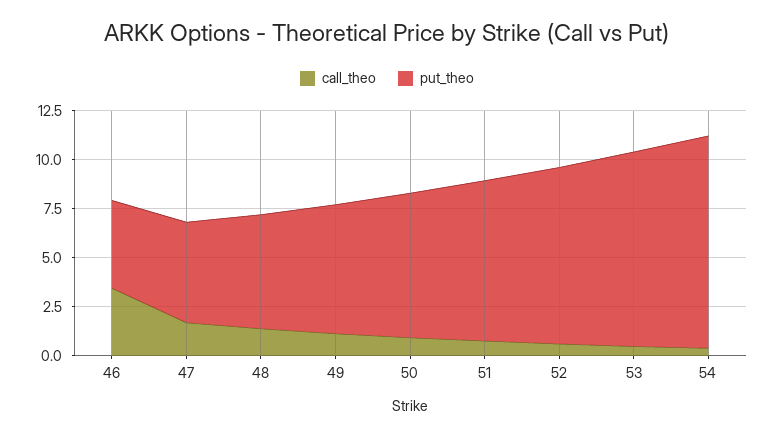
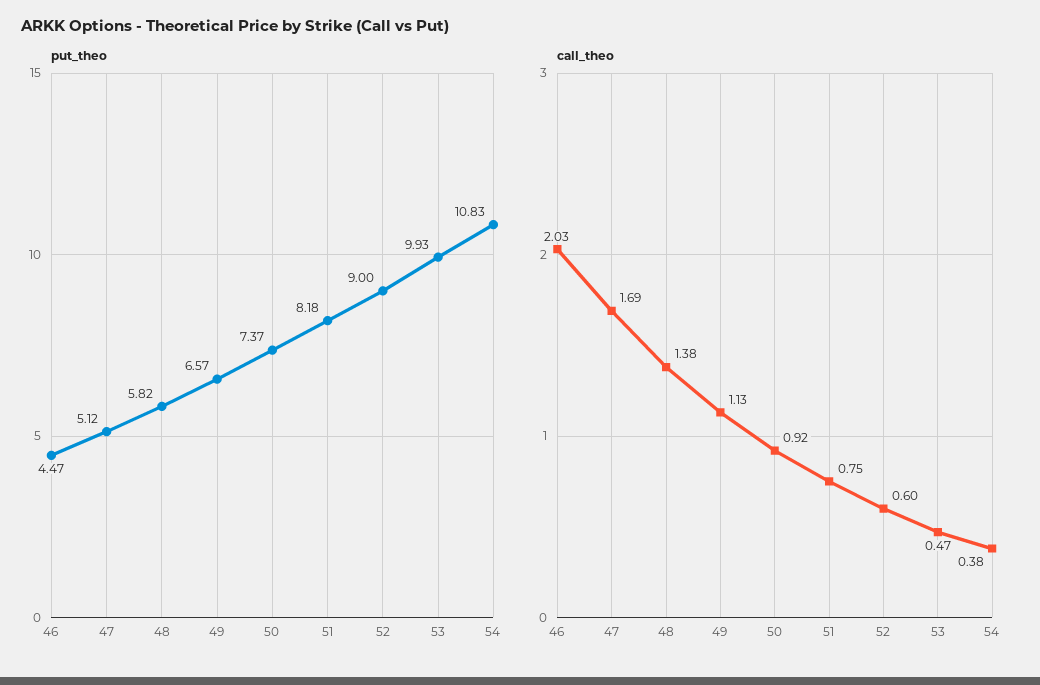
  {
    "call_theo": {
-     "46": 3.5,
+     "46": 2.03,
      "47": 1.69,
      "48": 1.38,
      "49": 1.13,
      "50": 0.92,
      "51": 0.75,
      "52": 0.6,
      "53": 0.47,
      "54": 0.38
    },
    "put_theo": {
      "46": 4.47,
      "47": 5.12,
      "48": 5.82,
      "49": 6.57,
      "50": 7.37,
      "51": 8.18,
      "52": 9,
      "53": 9.93,
      "54": 10.83
    }
  }

